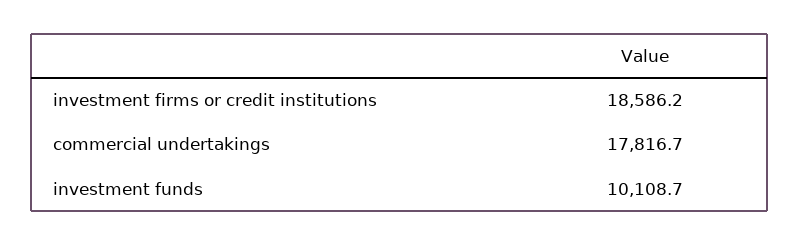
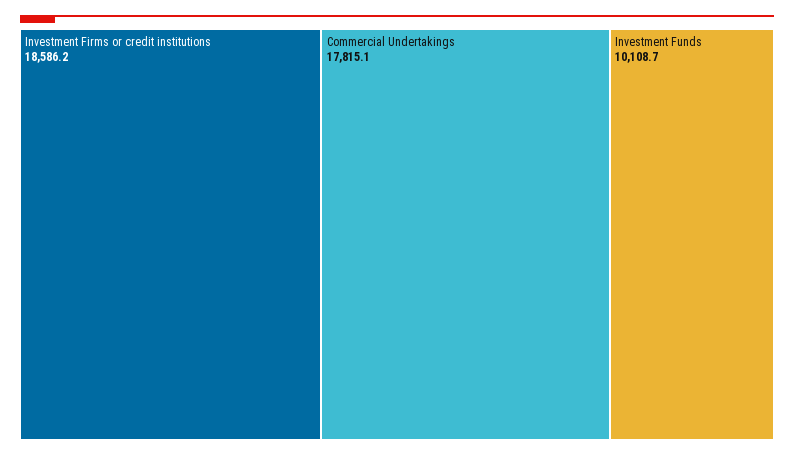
  {
    "investment firms or credit institutions": 18586.2,
-   "commercial undertakings": 17816.7,
+   "commercial undertakings": 17815.1,
    "investment funds": 10108.7
  }

